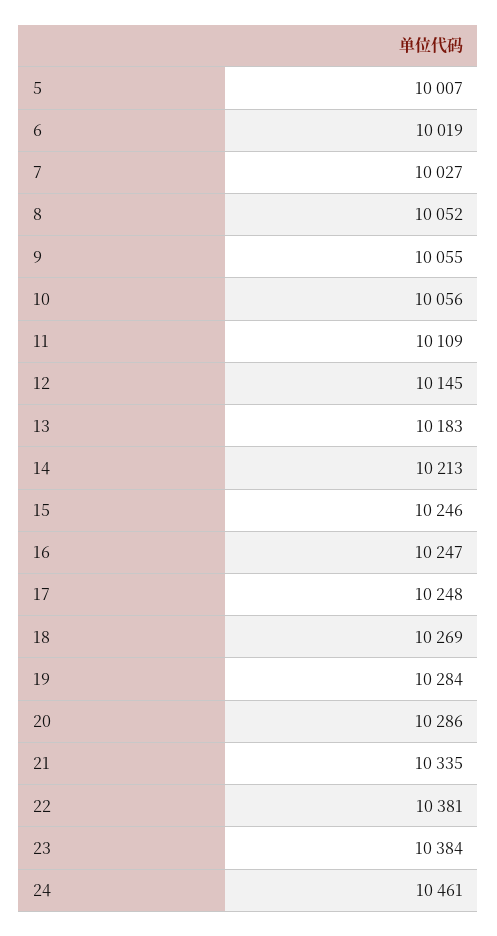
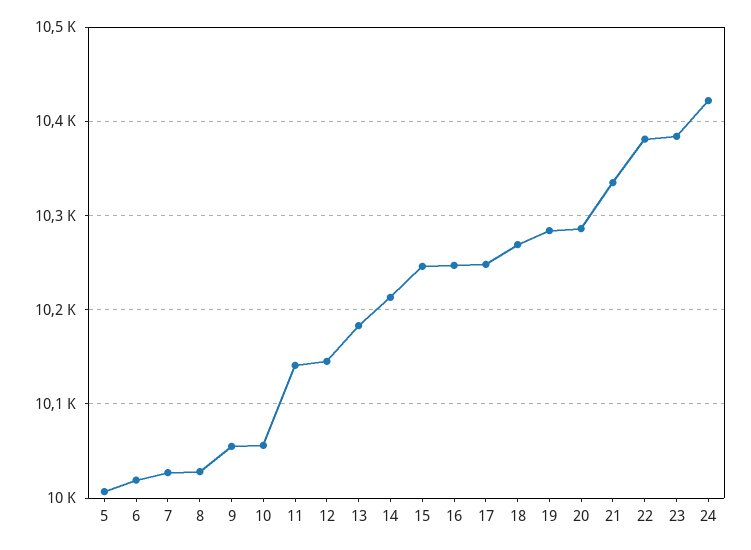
  {
    "5": 10007,
    "6": 10019,
    "7": 10027,
-   "8": 10052,
+   "8": 10030,
    "9": 10055,
    "10": 10056,
-   "11": 10109,
+   "11": 10140,
    "12": 10145,
    "13": 10183,
    "14": 10213,
    "15": 10246,
    "16": 10247,
    "17": 10248,
    "18": 10269,
    "19": 10284,
    "20": 10286,
    "21": 10335,
    "22": 10381,
    "23": 10384,
-   "24": 10461
+   "24": 10420
  }

